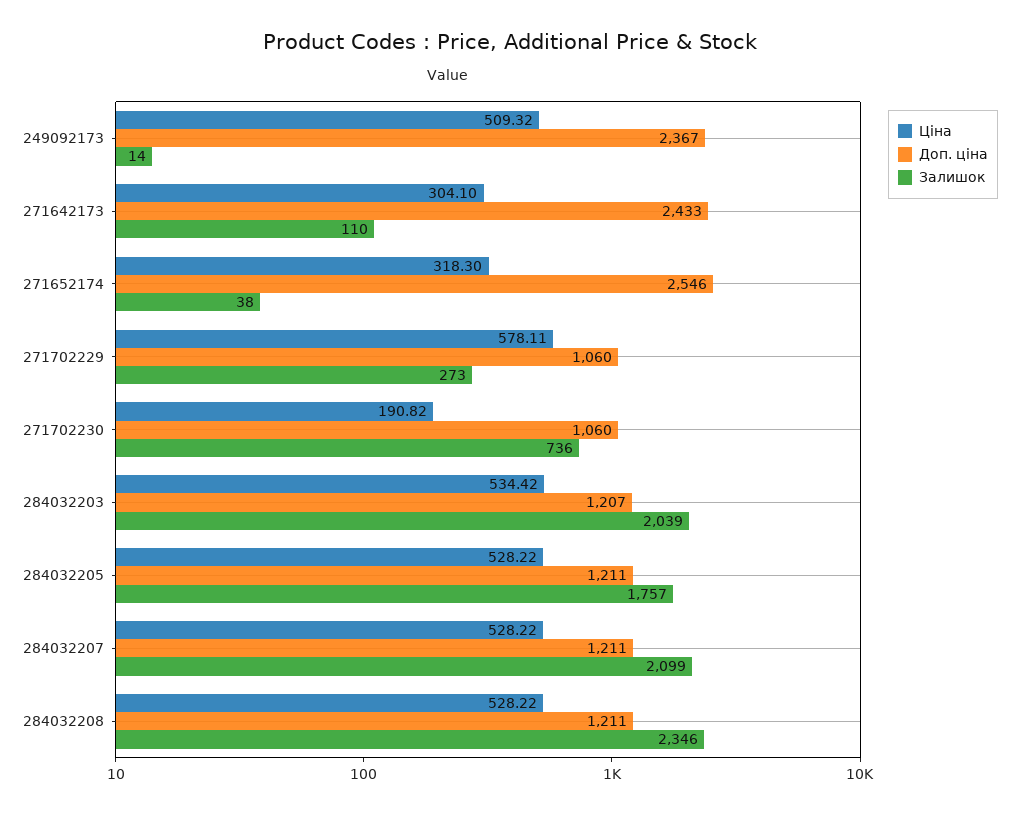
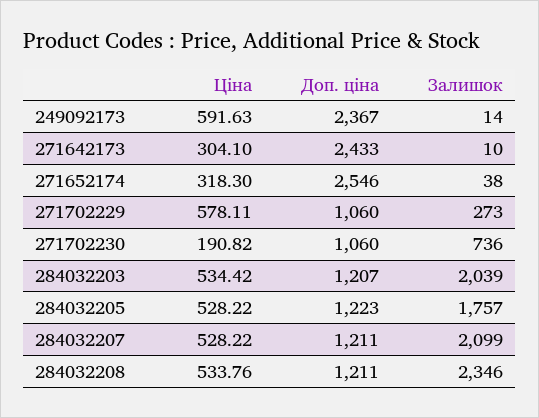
  {
    "Ціна": {
-     "249092173": 509.32,
+     "249092173": 591.63,
      "271642173": 304.1,
      "271652174": 318.3,
      "271702229": 578.11,
      "271702230": 190.82,
      "284032203": 534.42,
      "284032205": 528.22,
      "284032207": 528.22,
-     "284032208": 528.22
+     "284032208": 533.76
    },
    "Доп. ціна": {
      "249092173": 2367,
      "271642173": 2433,
      "271652174": 2546,
      "271702229": 1060,
      "271702230": 1060,
      "284032203": 1207,
-     "284032205": 1211,
+     "284032205": 1223,
      "284032207": 1211,
      "284032208": 1211
    },
    "Залишок": {
      "249092173": 14,
-     "271642173": 110,
+     "271642173": 10,
      "271652174": 38,
      "271702229": 273,
      "271702230": 736,
      "284032203": 2039,
      "284032205": 1757,
      "284032207": 2099,
      "284032208": 2346
    }
  }

